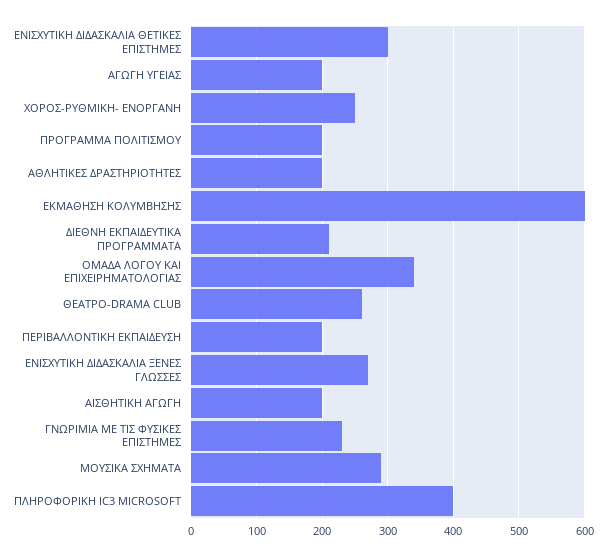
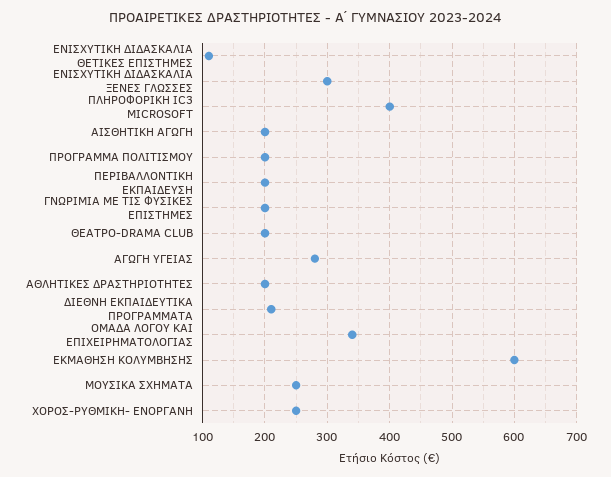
  {
-   "ΕΝΙΣΧΥΤΙΚΗ ΔΙΔΑΣΚΑΛΙΑ ΘΕΤΙΚΕΣ ΕΠΙΣΤΗΜΕΣ": 300,
+   "ΕΝΙΣΧΥΤΙΚΗ ΔΙΔΑΣΚΑΛΙΑ ΘΕΤΙΚΕΣ ΕΠΙΣΤΗΜΕΣ": 110,
-   "ΑΓΩΓΗ ΥΓΕΙΑΣ": 200,
+   "ΑΓΩΓΗ ΥΓΕΙΑΣ": 280,
    "ΧΟΡΟΣ-ΡΥΘΜΙΚΗ- ΕΝΟΡΓΑΝΗ": 250,
    "ΠΡΟΓΡΑΜΜΑ ΠΟΛΙΤΙΣΜΟΥ": 200,
    "ΑΘΛΗΤΙΚΕΣ ΔΡΑΣΤΗΡΙΟΤΗΤΕΣ": 200,
    "ΕΚΜΑΘΗΣΗ ΚΟΛΥΜΒΗΣΗΣ": 600,
    "ΔΙΕΘΝΗ ΕΚΠΑΙΔΕΥΤΙΚΑ ΠΡΟΓΡΑΜΜΑΤΑ": 210,
    "ΟΜΑΔΑ ΛΟΓΟΥ ΚΑΙ ΕΠΙΧΕΙΡΗΜΑΤΟΛΟΓΙΑΣ": 340,
-   "ΘΕΑΤΡΟ-DRAMA CLUB": 260,
+   "ΘΕΑΤΡΟ-DRAMA CLUB": 200,
    "ΠΕΡΙΒΑΛΛΟΝΤΙΚΗ ΕΚΠΑΙΔΕΥΣΗ": 200,
-   "ΕΝΙΣΧΥΤΙΚΗ ΔΙΔΑΣΚΑΛΙΑ ΞΕΝΕΣ ΓΛΩΣΣΕΣ": 270,
+   "ΕΝΙΣΧΥΤΙΚΗ ΔΙΔΑΣΚΑΛΙΑ ΞΕΝΕΣ ΓΛΩΣΣΕΣ": 300,
    "ΑΙΣΘΗΤΙΚΗ ΑΓΩΓΗ": 200,
-   "ΓΝΩΡΙΜΙΑ ΜΕ ΤΙΣ ΦΥΣΙΚΕΣ ΕΠΙΣΤΗΜΕΣ": 230,
+   "ΓΝΩΡΙΜΙΑ ΜΕ ΤΙΣ ΦΥΣΙΚΕΣ ΕΠΙΣΤΗΜΕΣ": 200,
-   "ΜΟΥΣΙΚΑ ΣΧΗΜΑΤΑ": 290,
+   "ΜΟΥΣΙΚΑ ΣΧΗΜΑΤΑ": 250,
    "ΠΛΗΡΟΦΟΡΙΚΗ IC3 MICROSOFT": 400
  }

